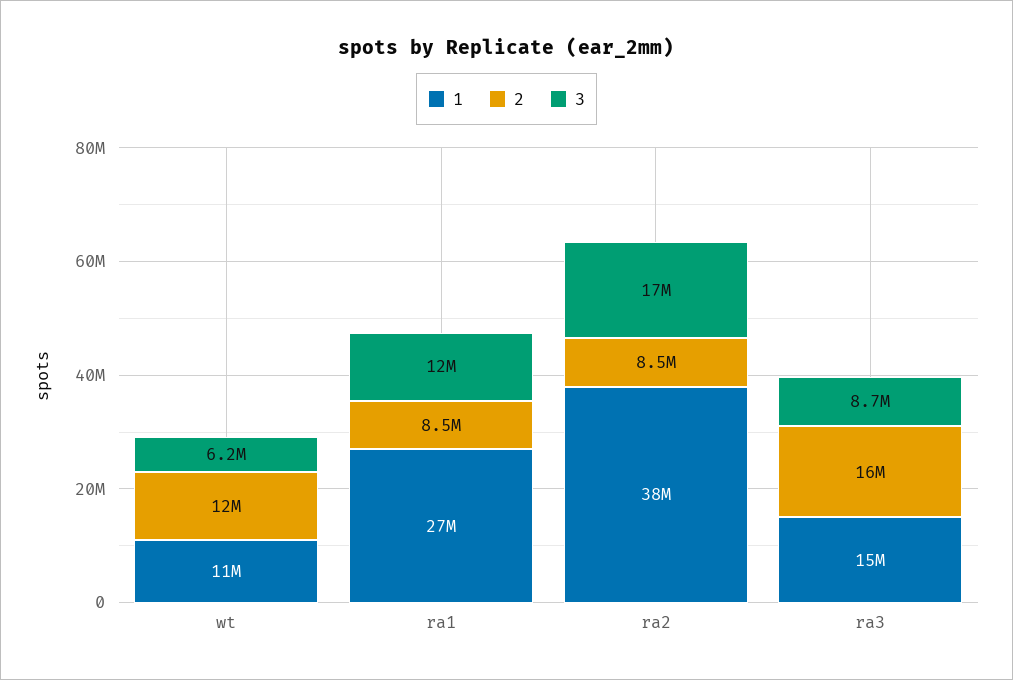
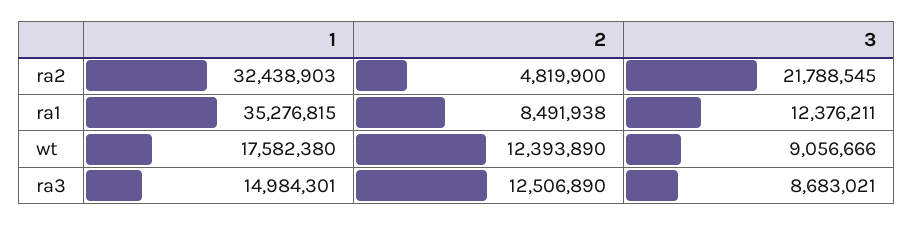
  {
    "1": {
-     "wt": 11000000,
+     "wt": 17582380,
-     "ra1": 27000000,
+     "ra1": 35276815,
-     "ra2": 38000000,
+     "ra2": 32438903,
      "ra3": 14984301
    },
    "2": {
      "wt": 12393890,
      "ra1": 8491938,
-     "ra2": 8500000,
+     "ra2": 4819900,
-     "ra3": 16000000
+     "ra3": 12506890
    },
    "3": {
-     "wt": 6200000,
+     "wt": 9056666,
      "ra1": 12376211,
-     "ra2": 17000000,
+     "ra2": 21788545,
      "ra3": 8683021
    }
  }

